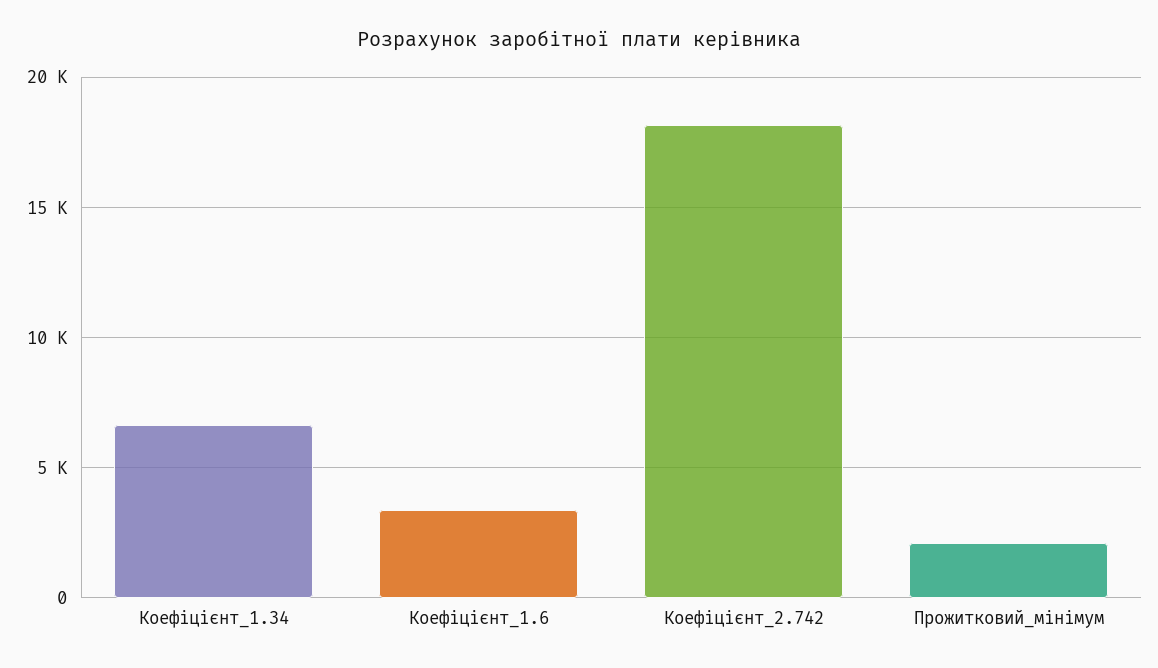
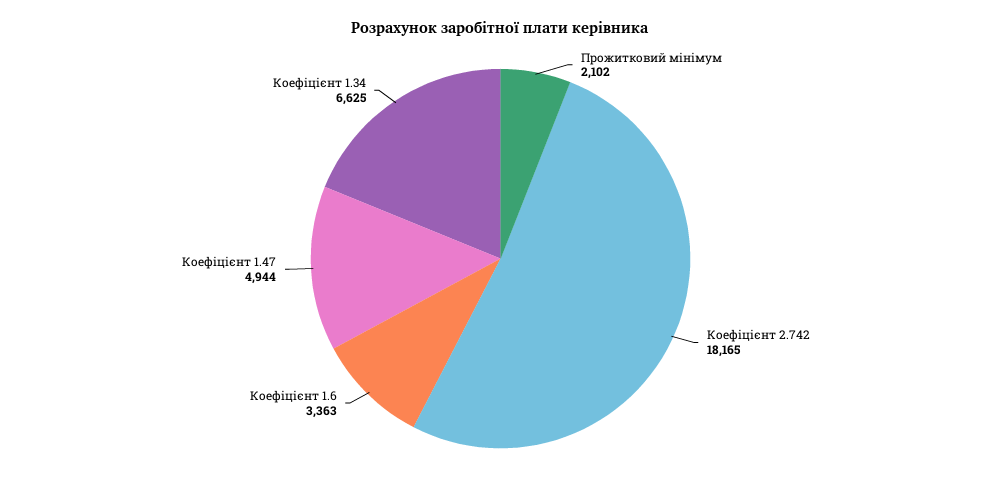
  {
    "Коефіцієнт_1.34": 6625,
    "Коефіцієнт_1.6": 3363,
    "Коефіцієнт_2.742": 18165,
-   "Прожитковий_мінімум": 2102
+   "Прожитковий_мінімум": 2102,
+   "Коефіцієнт 1.47": 4944
  }

